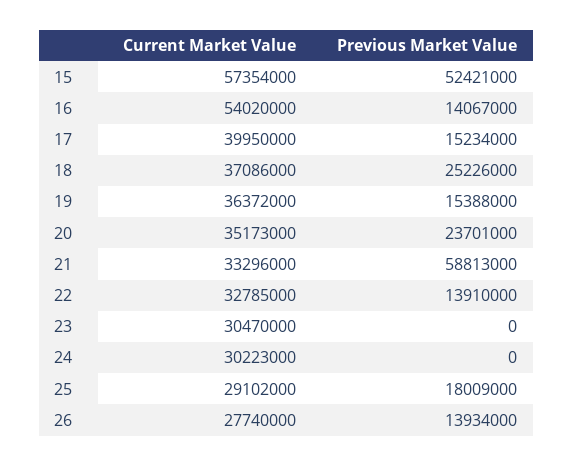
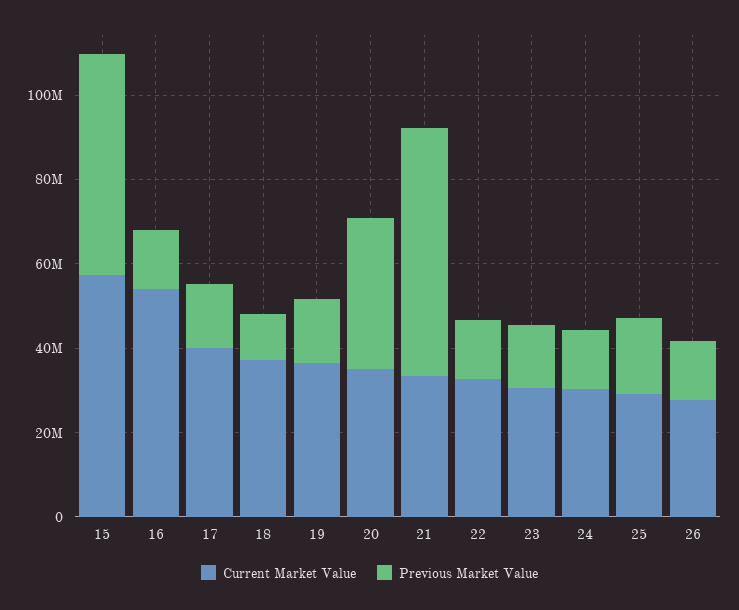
  {
    "Current Market Value": {
      "15": 57354000,
      "16": 54020000,
      "17": 39950000,
      "18": 37086000,
      "19": 36372000,
      "20": 35173000,
      "21": 33296000,
      "22": 32785000,
      "23": 30470000,
      "24": 30223000,
      "25": 29102000,
      "26": 27740000
    },
    "Previous Market Value": {
      "15": 52421000,
      "16": 14067000,
      "17": 15234000,
-     "18": 25226000,
+     "18": 10000000,
      "19": 15388000,
-     "20": 23701000,
+     "20": 35000000,
      "21": 58813000,
      "22": 13910000,
-     "23": 0,
+     "23": 15000000,
-     "24": 0,
+     "24": 15000000,
      "25": 18009000,
      "26": 13934000
    }
  }

